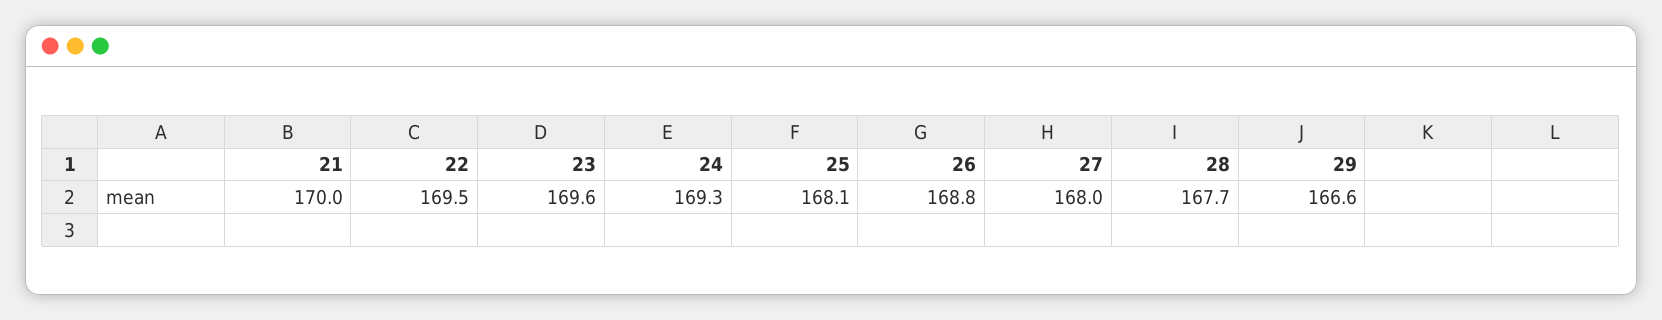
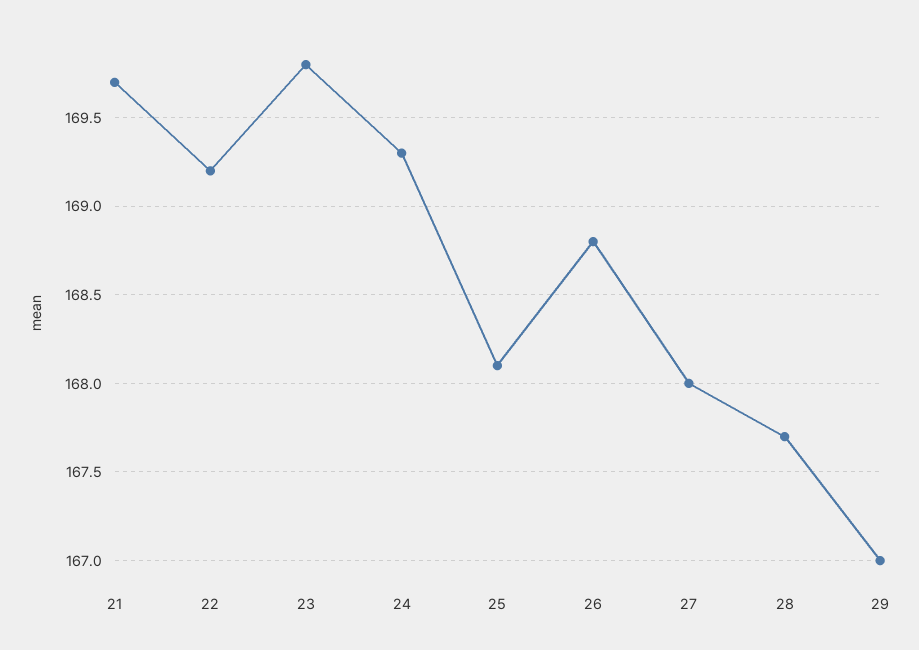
  {
-   "21": 170,
+   "21": 169.7,
-   "22": 169.5,
+   "22": 169.2,
-   "23": 169.6,
+   "23": 169.8,
    "24": 169.3,
    "25": 168.1,
    "26": 168.8,
    "27": 168,
    "28": 167.7,
-   "29": 166.6
+   "29": 167
  }

